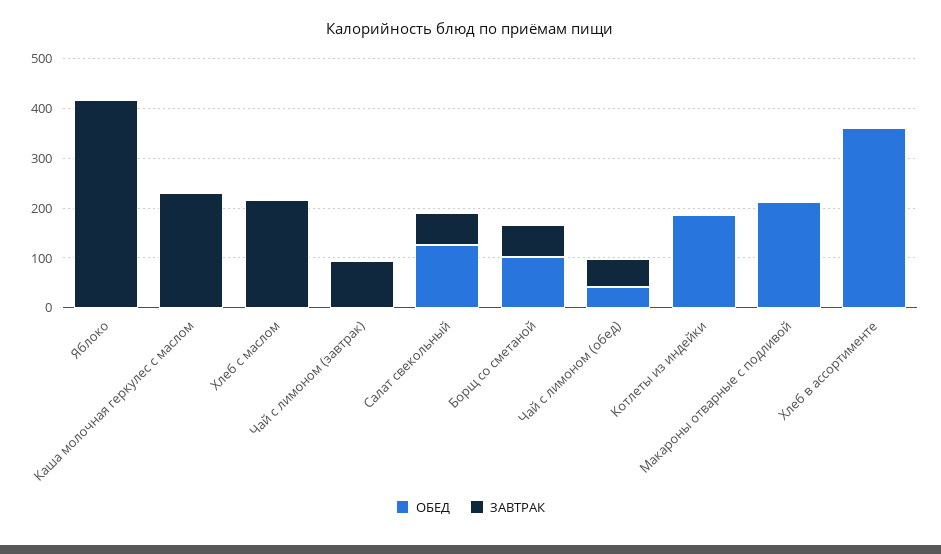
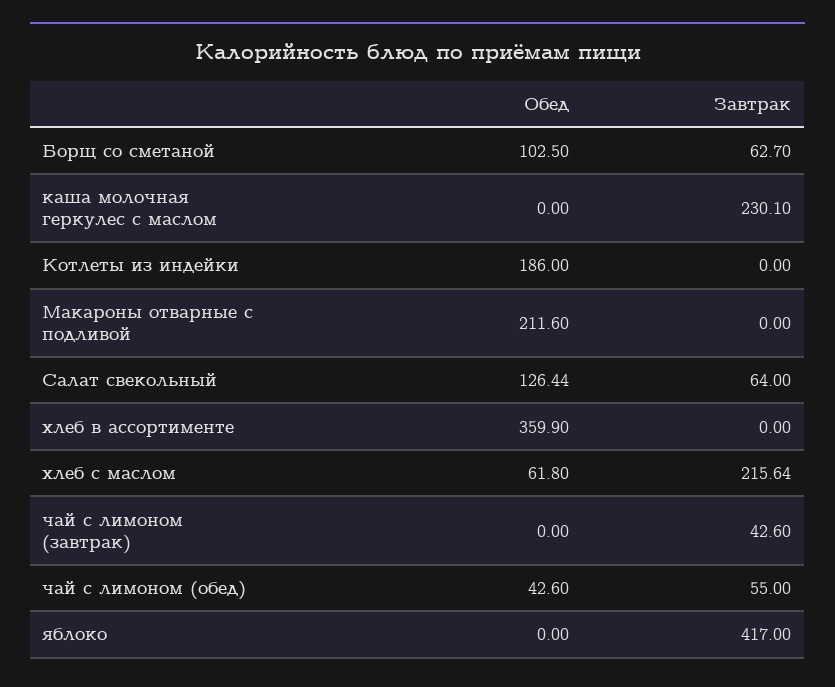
  {
    "ОБЕД": {
      "Яблоко": 0,
      "Каша молочная геркулес с маслом": 0,
-     "Хлеб с маслом": 0,
+     "Хлеб с маслом": 61.8,
      "Чай с лимоном (завтрак)": 0,
      "Салат свекольный": 126.44,
      "Борщ со сметаной": 102.5,
      "Чай с лимоном (обед)": 42.6,
      "Котлеты из индейки": 186,
      "Макароны отварные с подливой": 211.6,
      "Хлеб в ассортименте": 359.9
    },
    "ЗАВТРАК": {
      "Яблоко": 417,
      "Каша молочная геркулес с маслом": 230.1,
      "Хлеб с маслом": 215.64,
-     "Чай с лимоном (завтрак)": 100,
+     "Чай с лимоном (завтрак)": 42.6,
      "Салат свекольный": 64,
      "Борщ со сметаной": 62.7,
      "Чай с лимоном (обед)": 55,
      "Котлеты из индейки": 0,
      "Макароны отварные с подливой": 0,
      "Хлеб в ассортименте": 0
    }
  }

